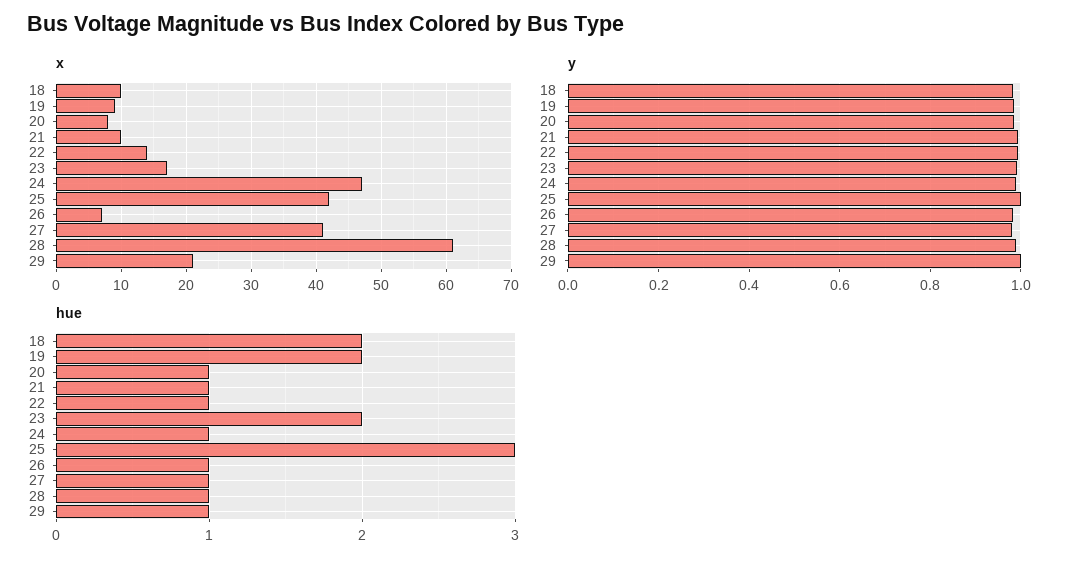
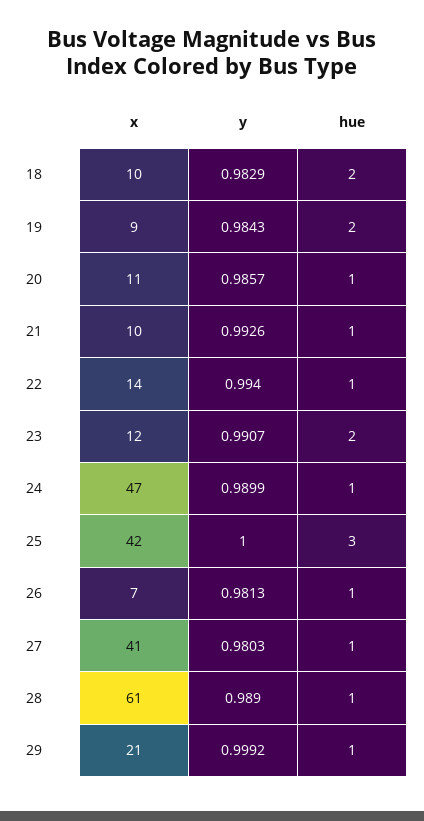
  {
    "x": {
      "18": 10,
      "19": 9,
-     "20": 8,
+     "20": 11,
      "21": 10,
      "22": 14,
-     "23": 17,
+     "23": 12,
      "24": 47,
      "25": 42,
      "26": 7,
      "27": 41,
      "28": 61,
      "29": 21
    },
    "y": {
      "18": 0.9829,
      "19": 0.9843,
      "20": 0.9857,
      "21": 0.9926,
      "22": 0.994,
      "23": 0.9907,
      "24": 0.9899,
      "25": 1,
      "26": 0.9813,
      "27": 0.9803,
      "28": 0.989,
      "29": 0.9992
    },
    "hue": {
      "18": 2,
      "19": 2,
      "20": 1,
      "21": 1,
      "22": 1,
      "23": 2,
      "24": 1,
      "25": 3,
      "26": 1,
      "27": 1,
      "28": 1,
      "29": 1
    }
  }

